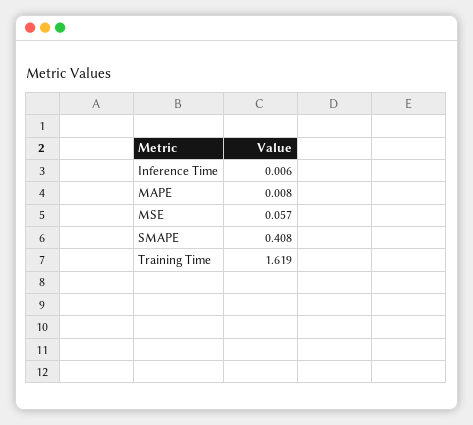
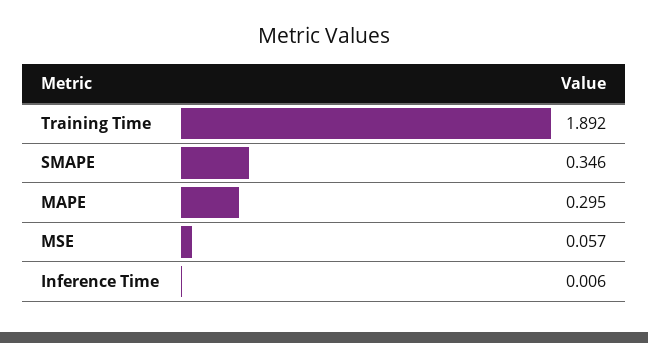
  {
    "Inference Time": 0.006,
-   "MAPE": 0.008,
+   "MAPE": 0.295,
    "MSE": 0.057,
-   "SMAPE": 0.408,
+   "SMAPE": 0.346,
-   "Training Time": 1.619
+   "Training Time": 1.892
  }

